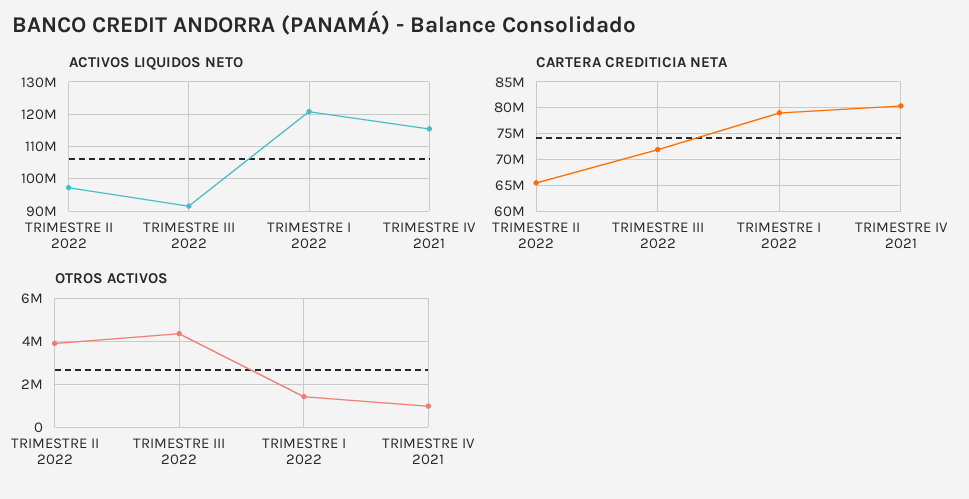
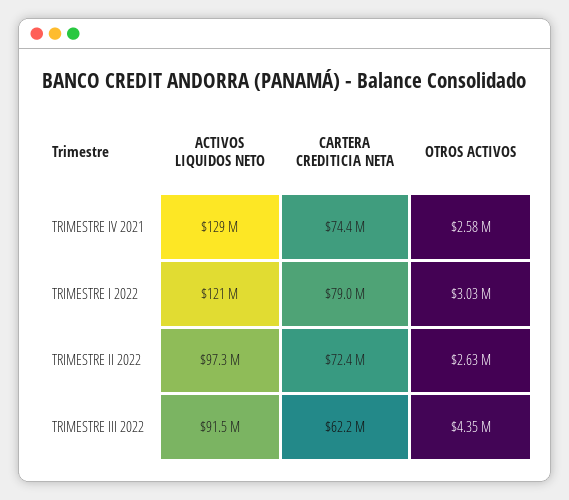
  {
    "ACTIVOS LIQUIDOS NETO": {
      "TRIMESTRE II 2022": 97300000,
      "TRIMESTRE III 2022": 91500000,
      "TRIMESTRE I 2022": 121000000,
-     "TRIMESTRE IV 2021": 116000000
+     "TRIMESTRE IV 2021": 129000000
    },
    "CARTERA CREDITICIA NETA": {
-     "TRIMESTRE II 2022": 65000000,
+     "TRIMESTRE II 2022": 72400000,
-     "TRIMESTRE III 2022": 72500000,
+     "TRIMESTRE III 2022": 62200000,
      "TRIMESTRE I 2022": 79000000,
-     "TRIMESTRE IV 2021": 80000000
+     "TRIMESTRE IV 2021": 74400000
    },
    "OTROS ACTIVOS": {
-     "TRIMESTRE II 2022": 4000000,
+     "TRIMESTRE II 2022": 2630000,
      "TRIMESTRE III 2022": 4350000,
-     "TRIMESTRE I 2022": 1500000,
+     "TRIMESTRE I 2022": 3030000,
-     "TRIMESTRE IV 2021": 1000000
+     "TRIMESTRE IV 2021": 2580000
    }
  }

